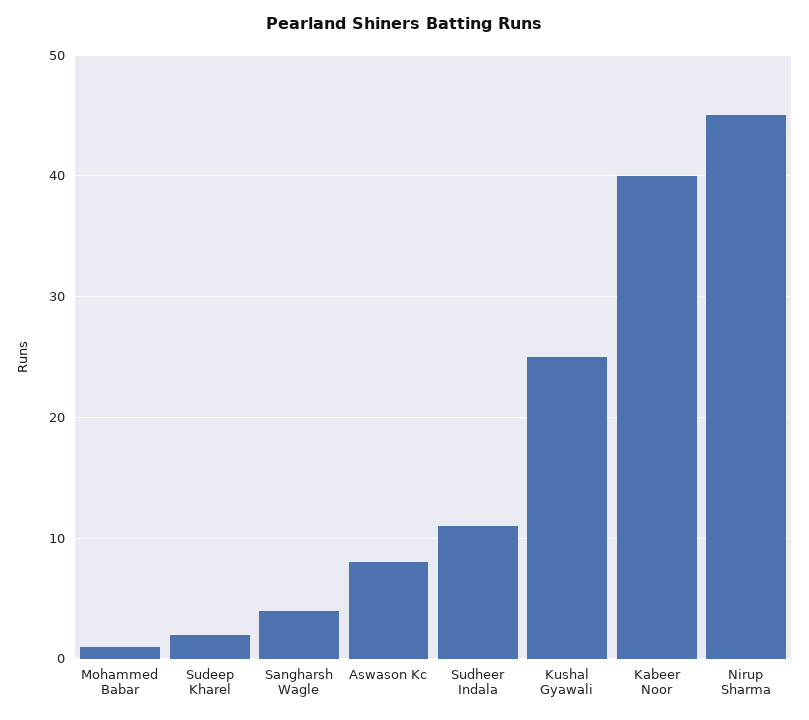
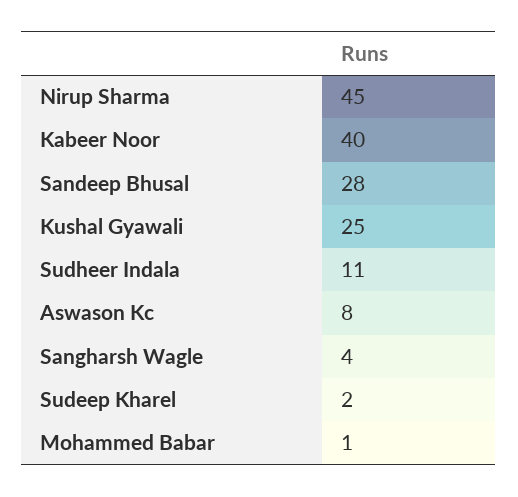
  {
    "Mohammed Babar": 1,
    "Sudeep Kharel": 2,
    "Sangharsh Wagle": 4,
    "Aswason Kc": 8,
    "Sudheer Indala": 11,
    "Kushal Gyawali": 25,
    "Kabeer Noor": 40,
-   "Nirup Sharma": 45
+   "Nirup Sharma": 45,
+   "Sandeep Bhusal": 28
  }

